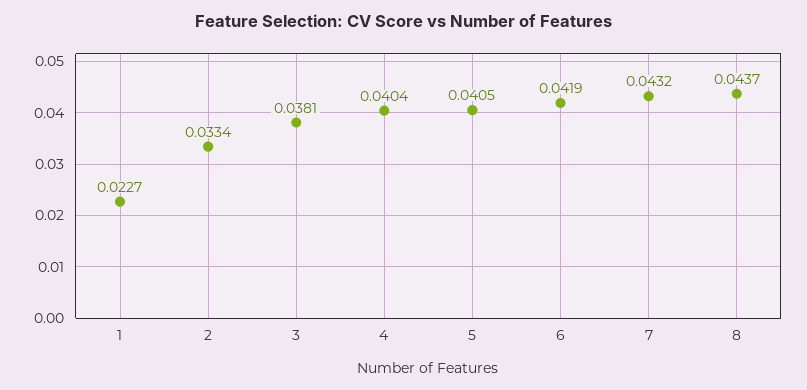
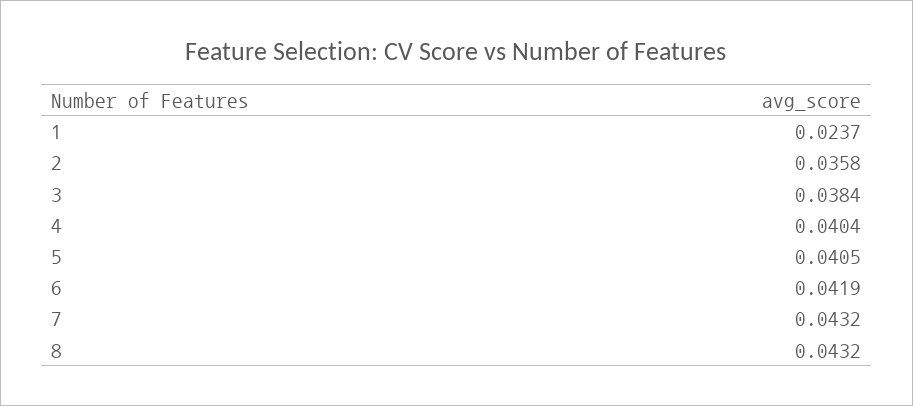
  {
-   "1": 0.0227,
+   "1": 0.0237,
-   "2": 0.0334,
+   "2": 0.0358,
-   "3": 0.0381,
+   "3": 0.0384,
    "4": 0.0404,
    "5": 0.0405,
    "6": 0.0419,
    "7": 0.0432,
-   "8": 0.0437
+   "8": 0.0432
  }

